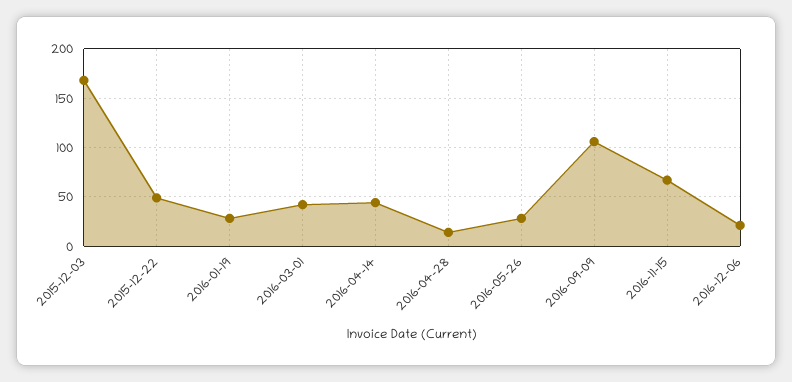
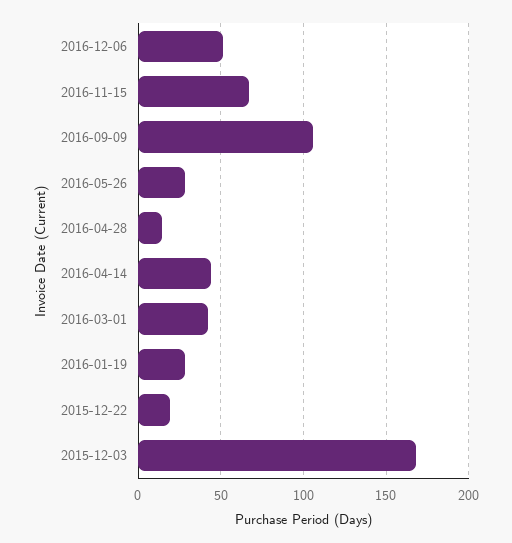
  {
    "2015-12-03": 170,
-   "2015-12-22": 50,
+   "2015-12-22": 20,
    "2016-01-19": 30,
    "2016-03-01": 40,
    "2016-04-14": 45,
    "2016-04-28": 15,
    "2016-05-26": 30,
    "2016-09-09": 105,
    "2016-11-15": 65,
-   "2016-12-06": 20
+   "2016-12-06": 50
  }

